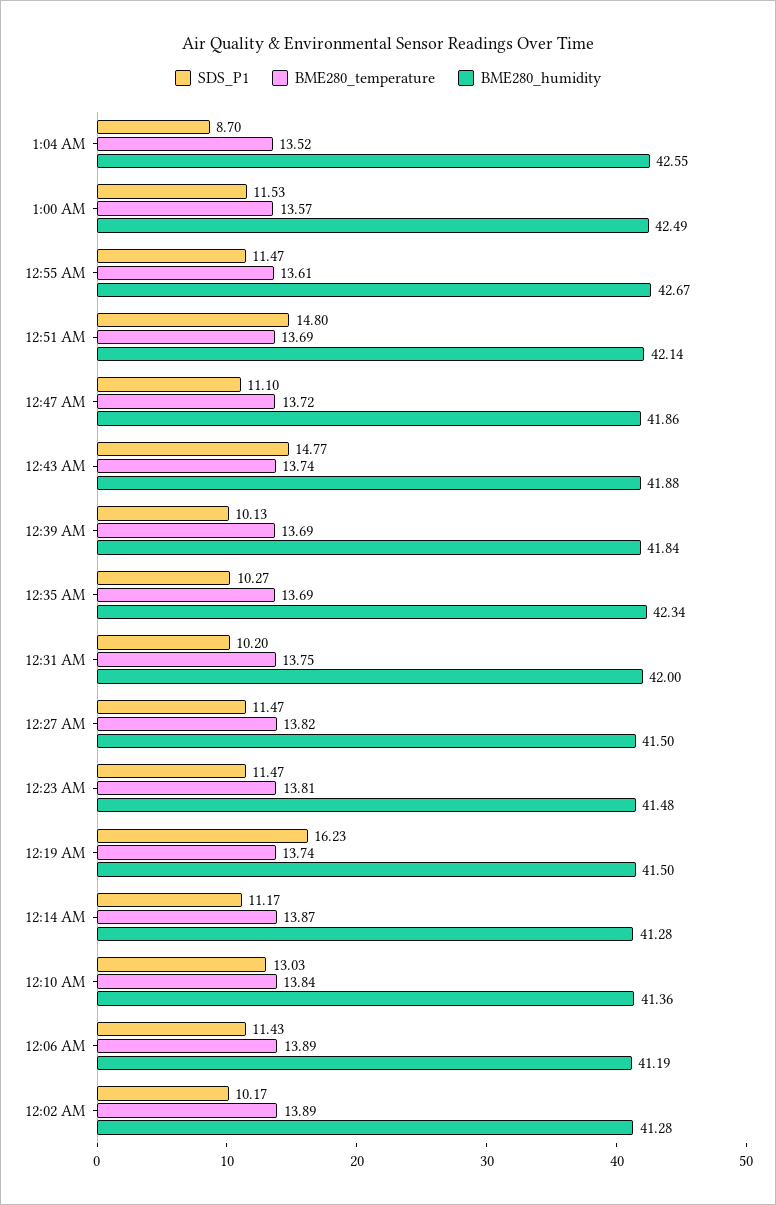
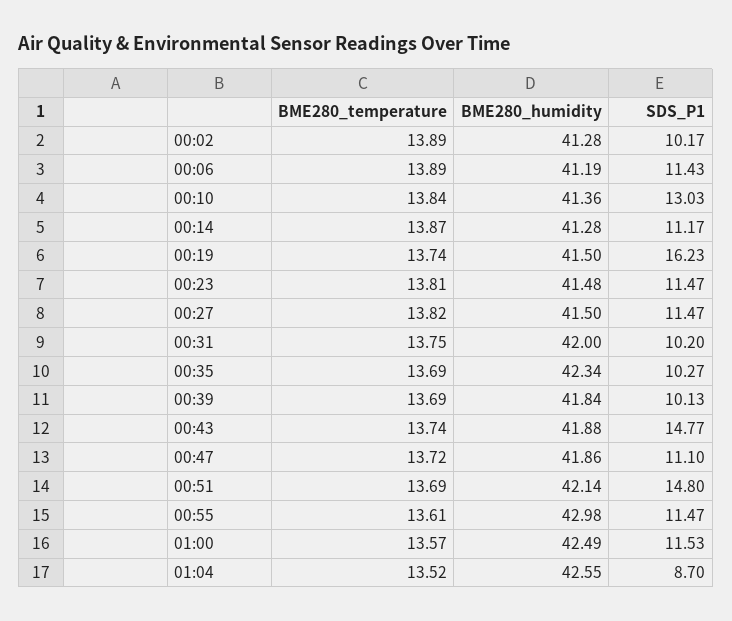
  {
    "SDS_P1": {
      "1:04 AM": 8.7,
      "1:00 AM": 11.53,
      "12:55 AM": 11.47,
      "12:51 AM": 14.8,
      "12:47 AM": 11.1,
      "12:43 AM": 14.77,
      "12:39 AM": 10.13,
      "12:35 AM": 10.27,
      "12:31 AM": 10.2,
      "12:27 AM": 11.47,
      "12:23 AM": 11.47,
      "12:19 AM": 16.23,
      "12:14 AM": 11.17,
      "12:10 AM": 13.03,
      "12:06 AM": 11.43,
      "12:02 AM": 10.17
    },
    "BME280_temperature": {
      "1:04 AM": 13.52,
      "1:00 AM": 13.57,
      "12:55 AM": 13.61,
      "12:51 AM": 13.69,
      "12:47 AM": 13.72,
      "12:43 AM": 13.74,
      "12:39 AM": 13.69,
      "12:35 AM": 13.69,
      "12:31 AM": 13.75,
      "12:27 AM": 13.82,
      "12:23 AM": 13.81,
      "12:19 AM": 13.74,
      "12:14 AM": 13.87,
      "12:10 AM": 13.84,
      "12:06 AM": 13.89,
      "12:02 AM": 13.89
    },
    "BME280_humidity": {
      "1:04 AM": 42.55,
      "1:00 AM": 42.49,
-     "12:55 AM": 42.67,
+     "12:55 AM": 42.98,
      "12:51 AM": 42.14,
      "12:47 AM": 41.86,
      "12:43 AM": 41.88,
      "12:39 AM": 41.84,
      "12:35 AM": 42.34,
      "12:31 AM": 42,
      "12:27 AM": 41.5,
      "12:23 AM": 41.48,
      "12:19 AM": 41.5,
      "12:14 AM": 41.28,
      "12:10 AM": 41.36,
      "12:06 AM": 41.19,
      "12:02 AM": 41.28
    }
  }

